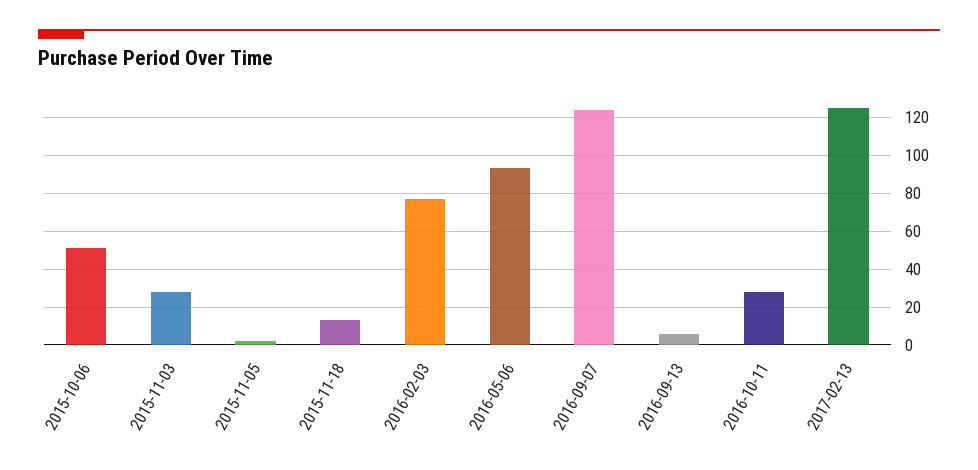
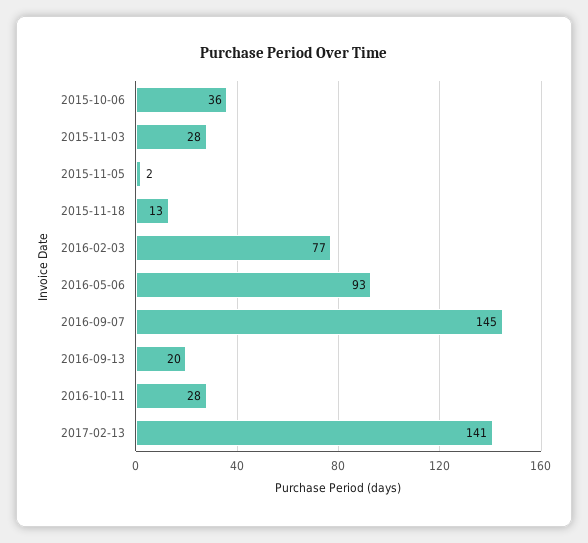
  {
-   "2015-10-06": 50,
+   "2015-10-06": 36,
    "2015-11-03": 28,
    "2015-11-05": 2,
    "2015-11-18": 13,
    "2016-02-03": 77,
    "2016-05-06": 93,
-   "2016-09-07": 125,
+   "2016-09-07": 145,
-   "2016-09-13": 5,
+   "2016-09-13": 20,
    "2016-10-11": 28,
-   "2017-02-13": 125
+   "2017-02-13": 141
  }

